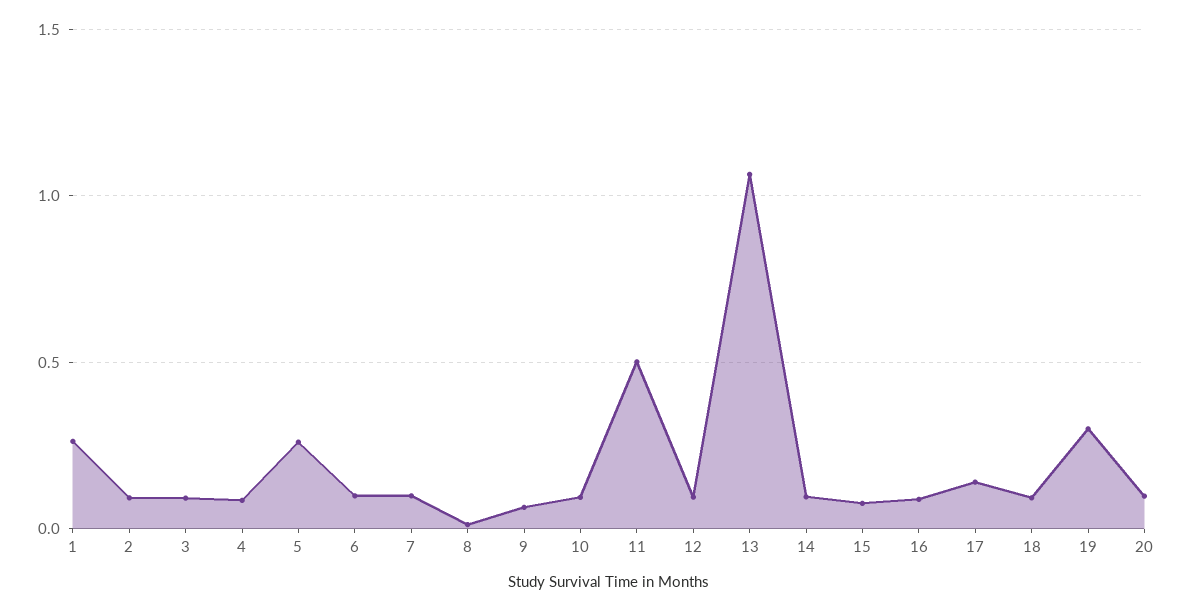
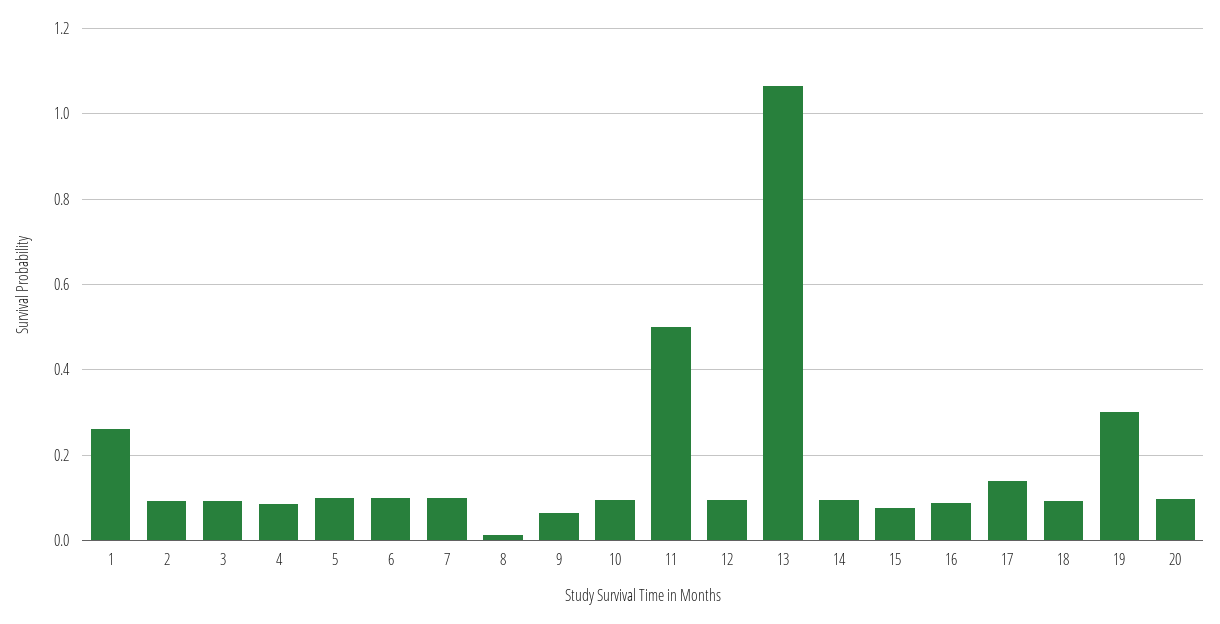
  {
    "1": 0.26,
    "2": 0.1,
    "3": 0.1,
    "4": 0.08,
-   "5": 0.25,
+   "5": 0.1,
    "6": 0.1,
    "7": 0.1,
    "8": 0.02,
    "9": 0.06,
    "10": 0.1,
    "11": 0.5,
    "12": 0.1,
    "13": 1.06,
    "14": 0.1,
    "15": 0.08,
    "16": 0.08,
    "17": 0.14,
    "18": 0.1,
    "19": 0.3,
    "20": 0.1
  }

